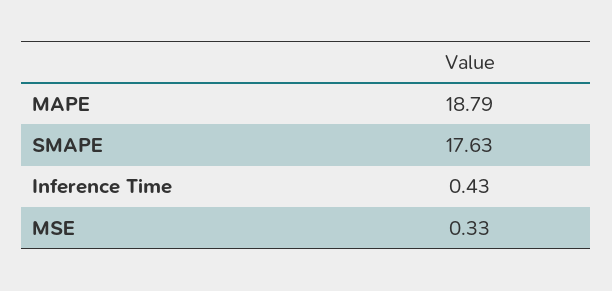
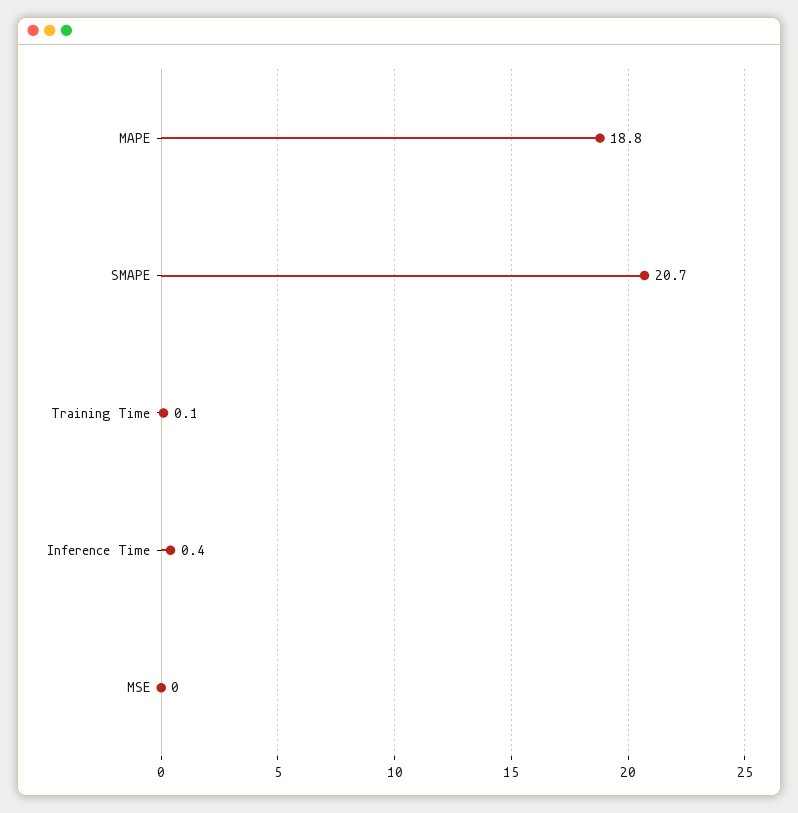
  {
    "MAPE": 18.79,
-   "SMAPE": 17.63,
+   "SMAPE": 20.7,
    "Inference Time": 0.43,
-   "MSE": 0.33
+   "MSE": 0,
+   "Training Time": 0.1
  }

